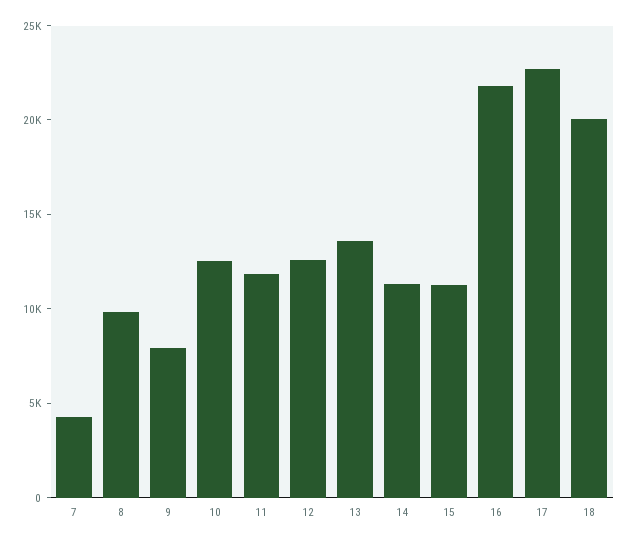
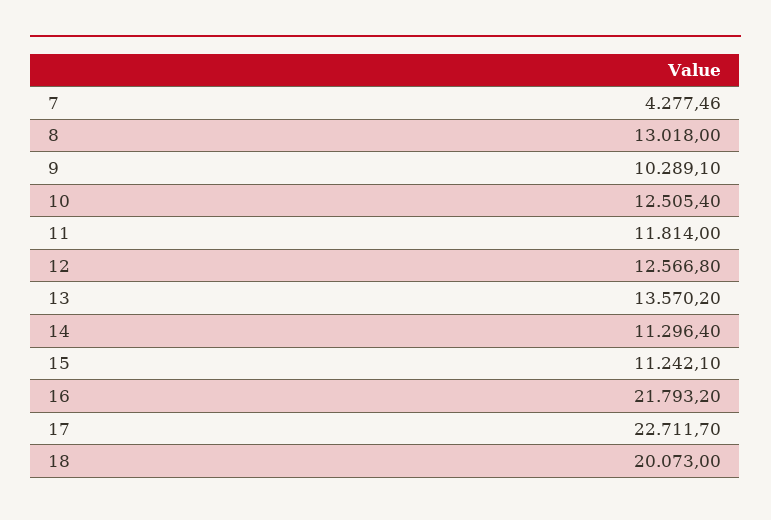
  {
    "7": 4277.46,
-   "8": 10000,
+   "8": 13018,
-   "9": 8000,
+   "9": 10289.1,
    "10": 12505.4,
    "11": 11814,
    "12": 12566.8,
    "13": 13570.2,
    "14": 11296.4,
    "15": 11242.1,
    "16": 21793.2,
    "17": 22711.7,
    "18": 20073
  }

